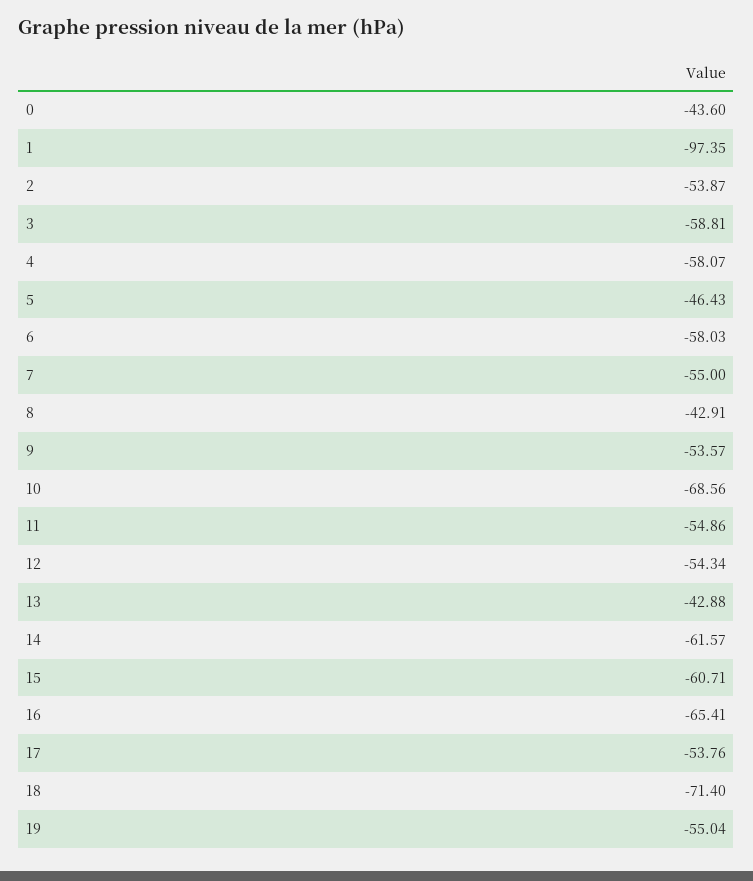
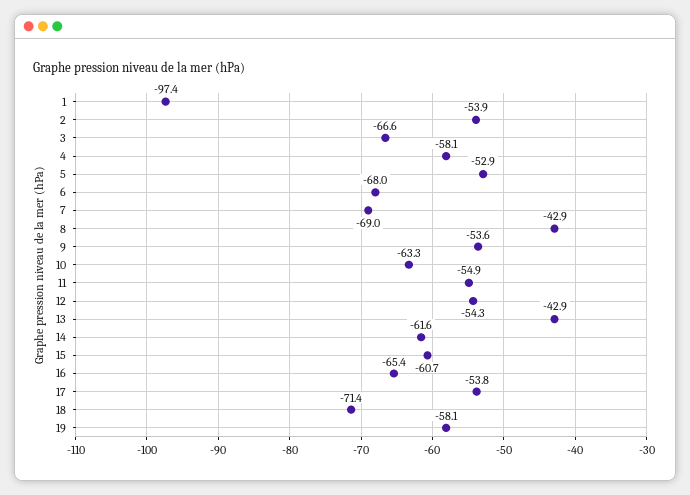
  {
-   "0": -43.6,
    "1": -97.35,
    "2": -53.87,
-   "3": -58.81,
+   "3": -66.6,
    "4": -58.07,
-   "5": -46.43,
+   "5": -52.9,
-   "6": -58.03,
+   "6": -68,
-   "7": -55,
+   "7": -69,
    "8": -42.91,
    "9": -53.57,
-   "10": -68.56,
+   "10": -63.3,
    "11": -54.86,
    "12": -54.34,
    "13": -42.88,
    "14": -61.57,
    "15": -60.71,
    "16": -65.41,
    "17": -53.76,
    "18": -71.4,
-   "19": -55.04
+   "19": -58.1
  }

